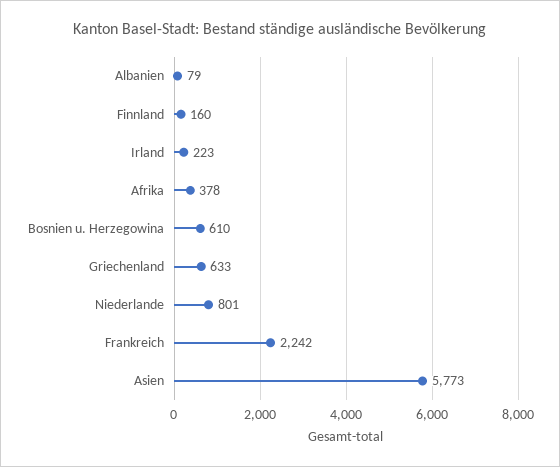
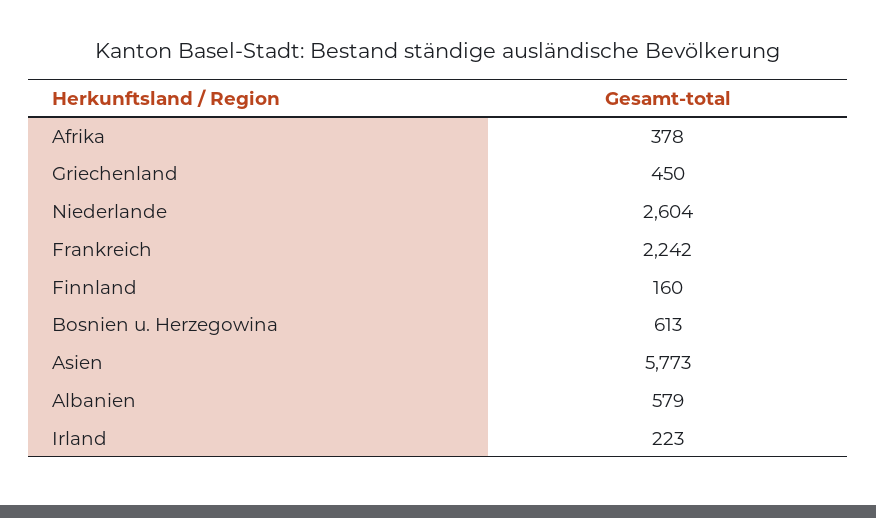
  {
-   "Albanien": 79,
+   "Albanien": 579,
    "Finnland": 160,
    "Irland": 223,
    "Afrika": 378,
-   "Bosnien u. Herzegowina": 610,
+   "Bosnien u. Herzegowina": 613,
-   "Griechenland": 633,
+   "Griechenland": 450,
-   "Niederlande": 801,
+   "Niederlande": 2604,
    "Frankreich": 2242,
    "Asien": 5773
  }

